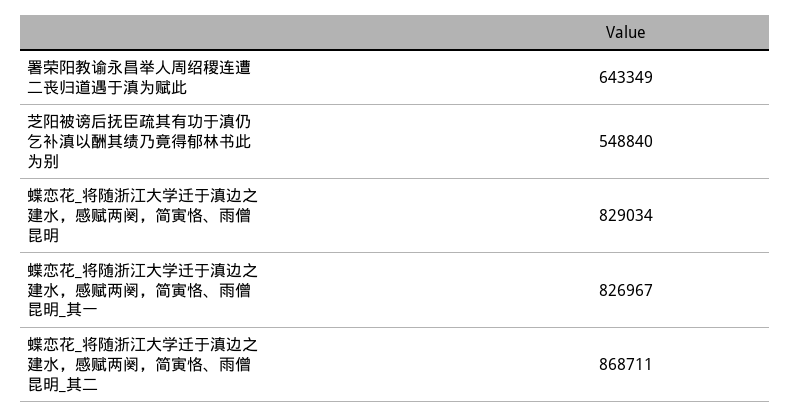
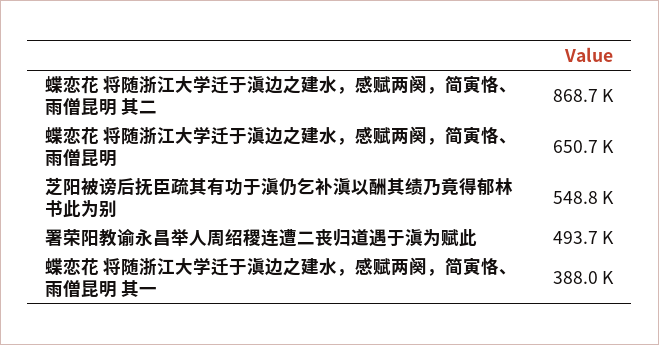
  {
-   "署荣阳教谕永昌举人周绍稷连遭二丧归道遇于滇为赋此": 643349,
+   "署荣阳教谕永昌举人周绍稷连遭二丧归道遇于滇为赋此": 493700,
    "芝阳被谤后抚臣疏其有功于滇仍乞补滇以酬其绩乃竟得郁林书此为别": 548840,
-   "蝶恋花_将随浙江大学迁于滇边之建水，感赋两阕，简寅恪、雨僧昆明": 829034,
+   "蝶恋花_将随浙江大学迁于滇边之建水，感赋两阕，简寅恪、雨僧昆明": 650700,
-   "蝶恋花_将随浙江大学迁于滇边之建水，感赋两阕，简寅恪、雨僧昆明_其一": 826967,
+   "蝶恋花_将随浙江大学迁于滇边之建水，感赋两阕，简寅恪、雨僧昆明_其一": 388000,
    "蝶恋花_将随浙江大学迁于滇边之建水，感赋两阕，简寅恪、雨僧昆明_其二": 868711
  }

